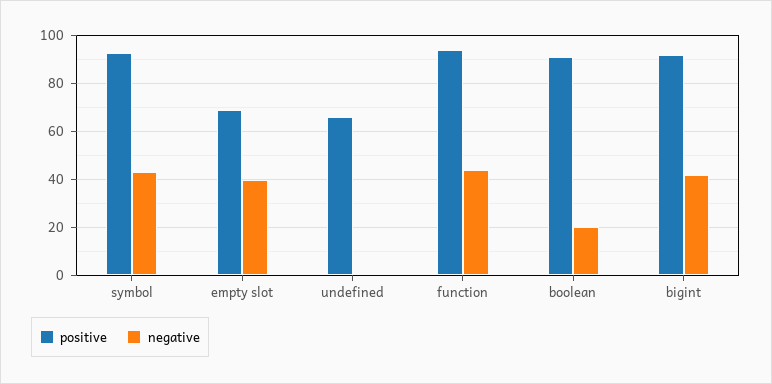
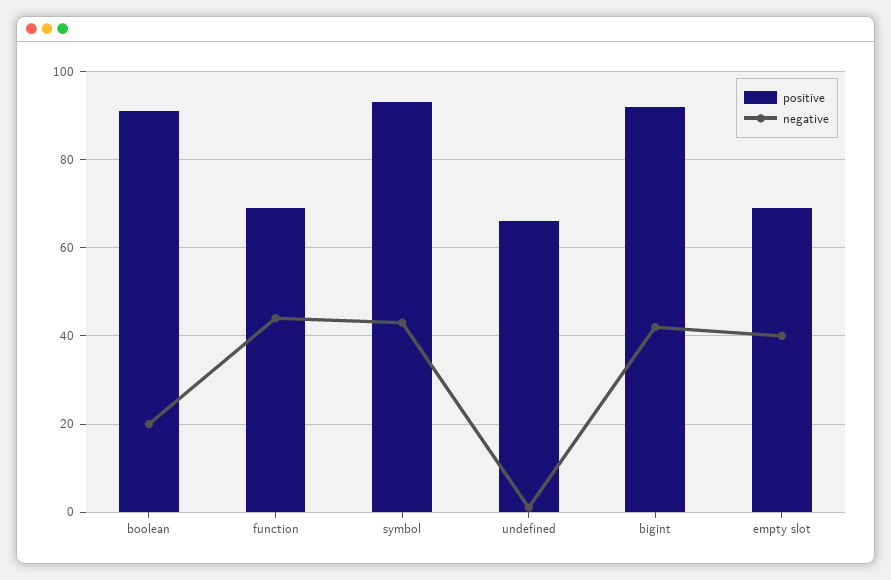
  {
    "positive": {
      "symbol": 95,
      "empty slot": 70,
      "undefined": 65,
-     "function": 95,
+     "function": 70,
      "boolean": 90,
      "bigint": 90
    },
    "negative": {
      "symbol": 45,
      "empty slot": 40,
      "undefined": 0,
      "function": 45,
      "boolean": 20,
      "bigint": 40
    }
  }

